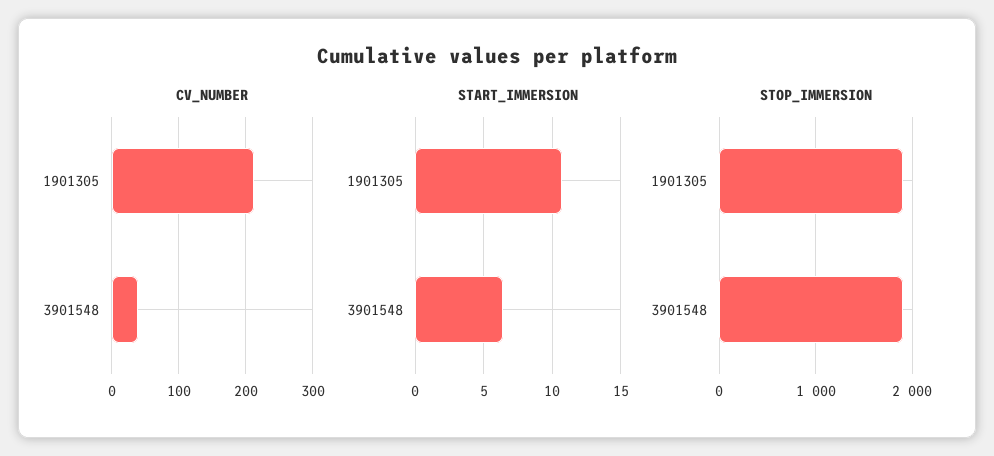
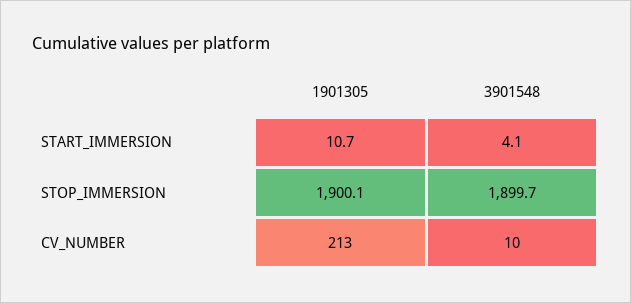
  {
    "CV_NUMBER": {
      "1901305": 213,
-     "3901548": 40
+     "3901548": 10
    },
    "START_IMMERSION": {
      "1901305": 10.7,
-     "3901548": 6.5
+     "3901548": 4.1
    },
    "STOP_IMMERSION": {
      "1901305": 1900.1,
      "3901548": 1899.7
    }
  }

